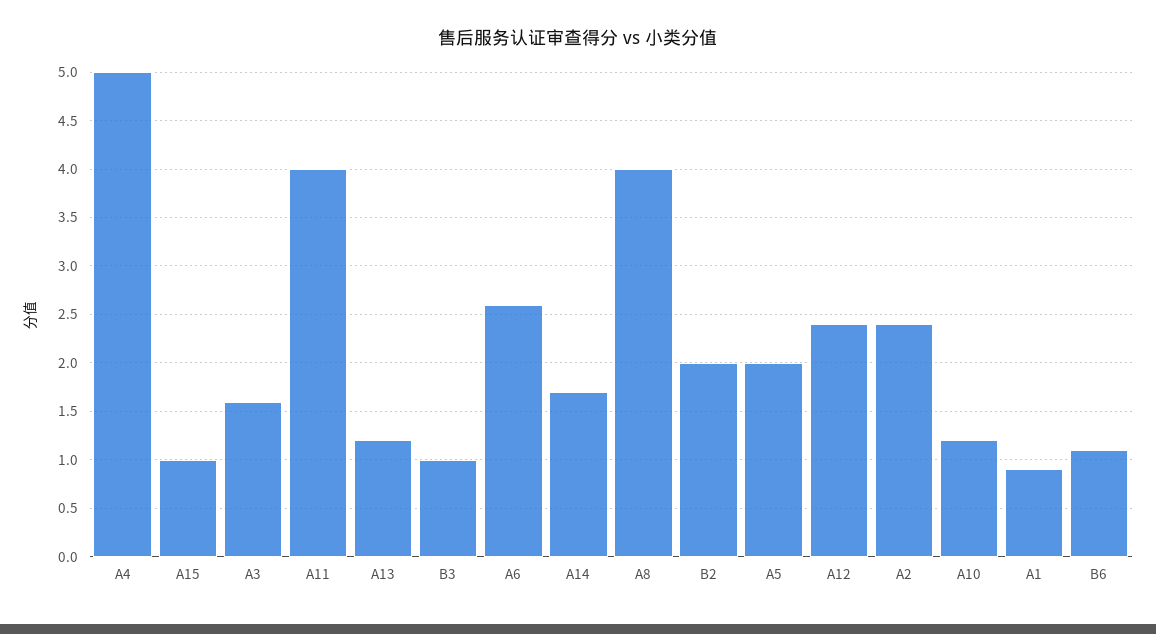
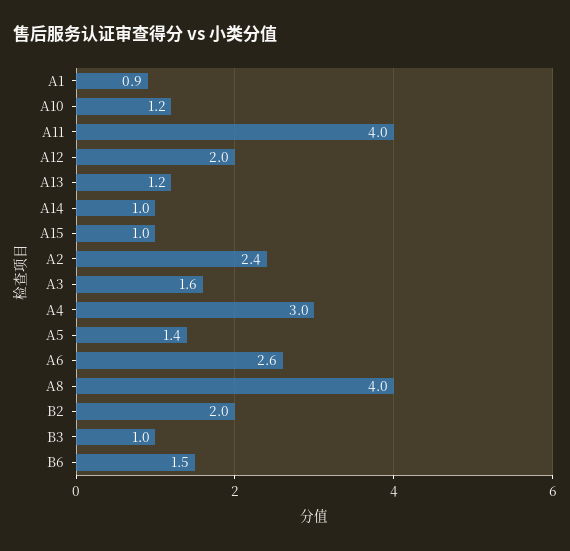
  {
-   "A4": 5,
+   "A4": 3,
    "A15": 1,
    "A3": 1.6,
    "A11": 4,
    "A13": 1.2,
    "B3": 1,
    "A6": 2.6,
-   "A14": 1.7,
+   "A14": 1,
    "A8": 4,
    "B2": 2,
-   "A5": 2,
+   "A5": 1.4,
-   "A12": 2.4,
+   "A12": 2,
    "A2": 2.4,
    "A10": 1.2,
    "A1": 0.9,
-   "B6": 1.1
+   "B6": 1.5
  }

